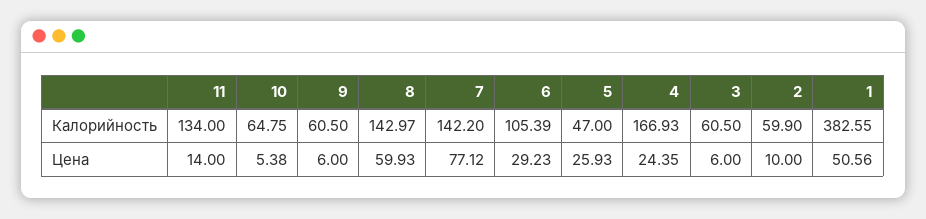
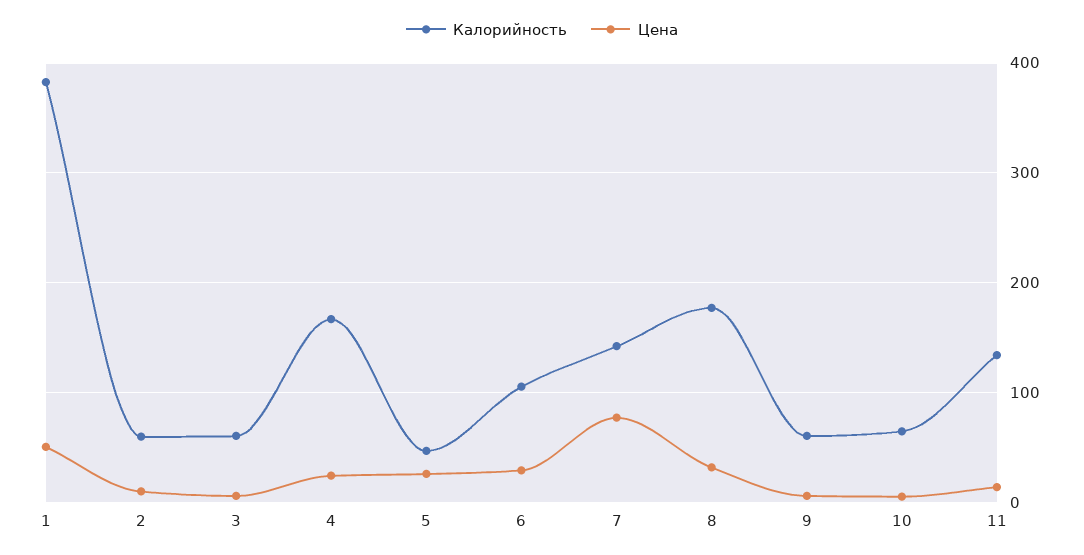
  {
    "Калорийность": {
      "11": 134,
      "10": 64.75,
      "9": 60.5,
-     "8": 142.97,
+     "8": 180,
      "7": 142.2,
      "6": 105.39,
      "5": 47,
      "4": 166.93,
      "3": 60.5,
      "2": 59.9,
      "1": 382.55
    },
    "Цена": {
      "11": 14,
      "10": 5.38,
      "9": 6,
-     "8": 59.93,
+     "8": 30,
      "7": 77.12,
      "6": 29.23,
      "5": 25.93,
      "4": 24.35,
      "3": 6,
      "2": 10,
      "1": 50.56
    }
  }

